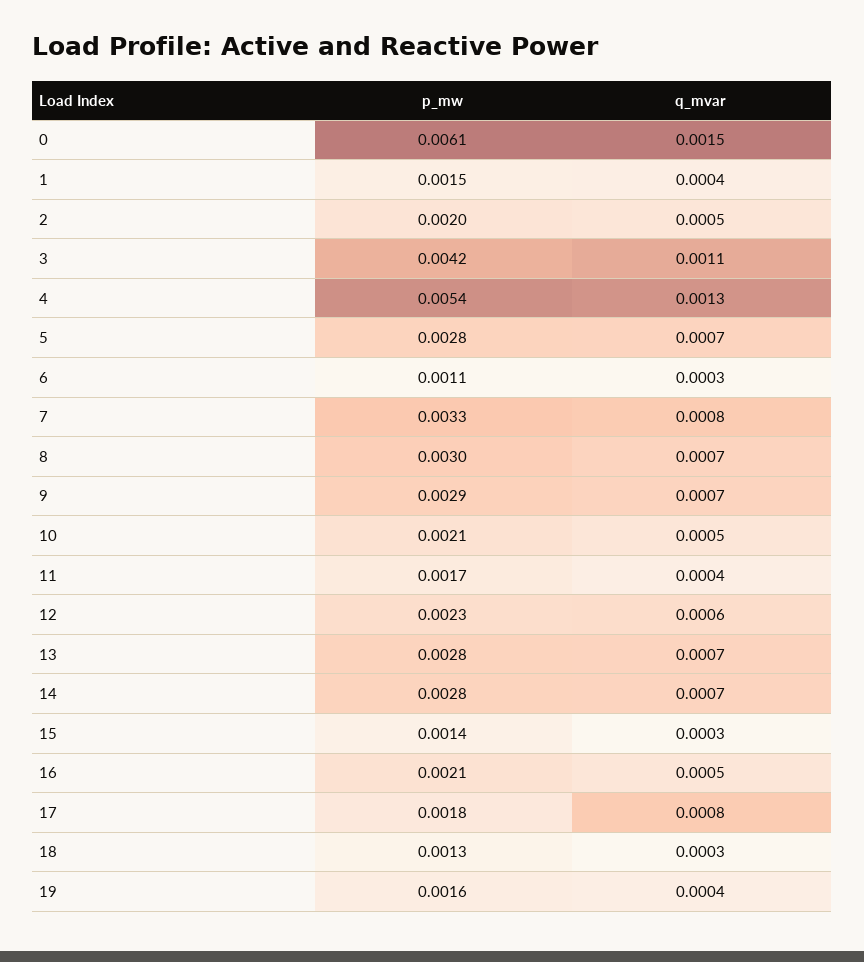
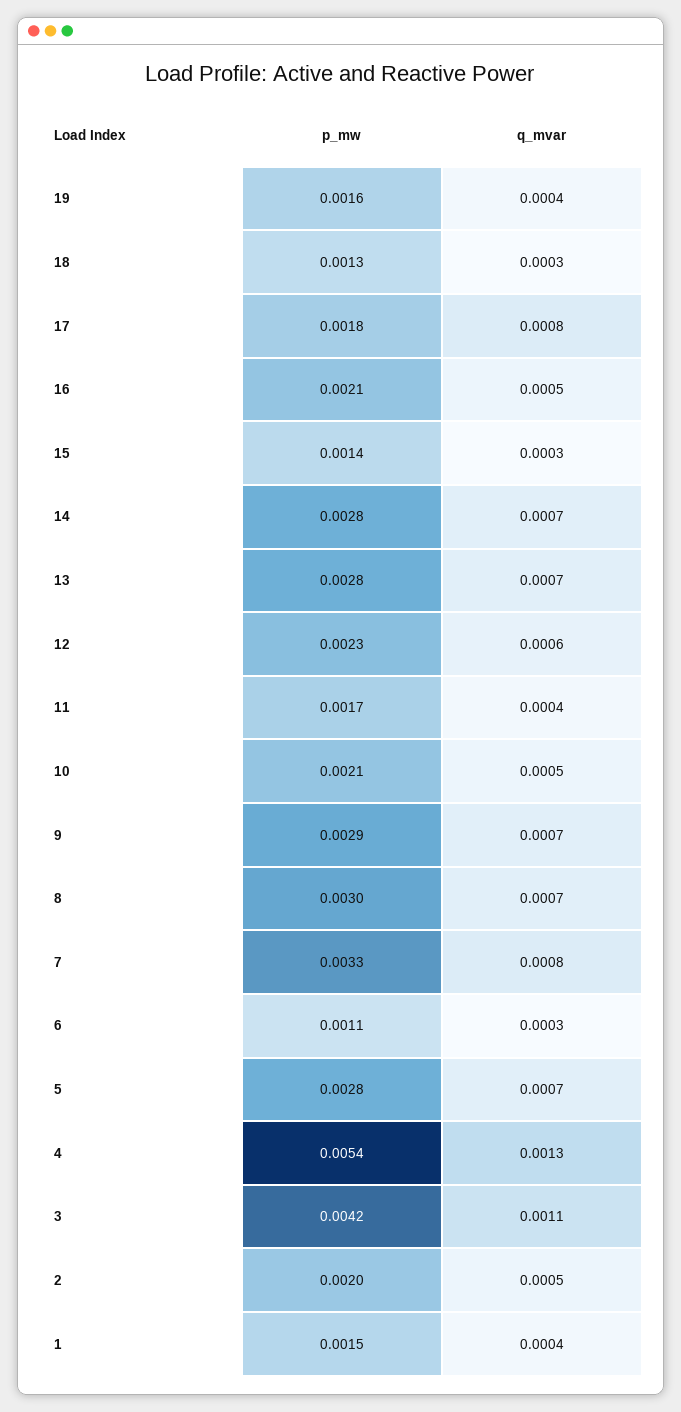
  {
    "p_mw": {
-     "0": 0.0061,
      "1": 0.0015,
      "2": 0.002,
      "3": 0.0042,
      "4": 0.0054,
      "5": 0.0028,
      "6": 0.0011,
      "7": 0.0033,
      "8": 0.003,
      "9": 0.0029,
      "10": 0.0021,
      "11": 0.0017,
      "12": 0.0023,
      "13": 0.0028,
      "14": 0.0028,
      "15": 0.0014,
      "16": 0.0021,
      "17": 0.0018,
      "18": 0.0013,
      "19": 0.0016
    },
    "q_mvar": {
-     "0": 0.0015,
      "1": 0.0004,
      "2": 0.0005,
      "3": 0.0011,
      "4": 0.0013,
      "5": 0.0007,
      "6": 0.0003,
      "7": 0.0008,
      "8": 0.0007,
      "9": 0.0007,
      "10": 0.0005,
      "11": 0.0004,
      "12": 0.0006,
      "13": 0.0007,
      "14": 0.0007,
      "15": 0.0003,
      "16": 0.0005,
      "17": 0.0008,
      "18": 0.0003,
      "19": 0.0004
    }
  }

